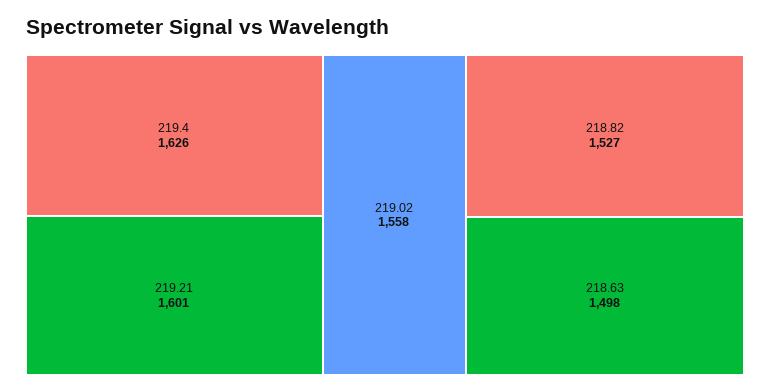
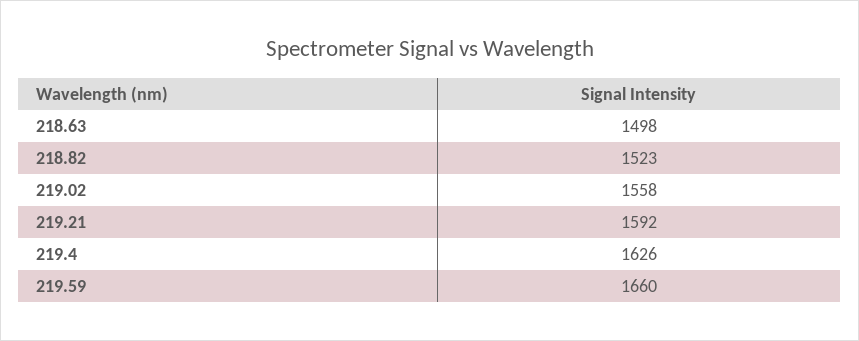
  {
    "219.4": 1626,
-   "219.21": 1601,
+   "219.21": 1592,
    "219.02": 1558,
-   "218.82": 1527,
+   "218.82": 1523,
-   "218.63": 1498
+   "218.63": 1498,
+   "219.59": 1660
  }

